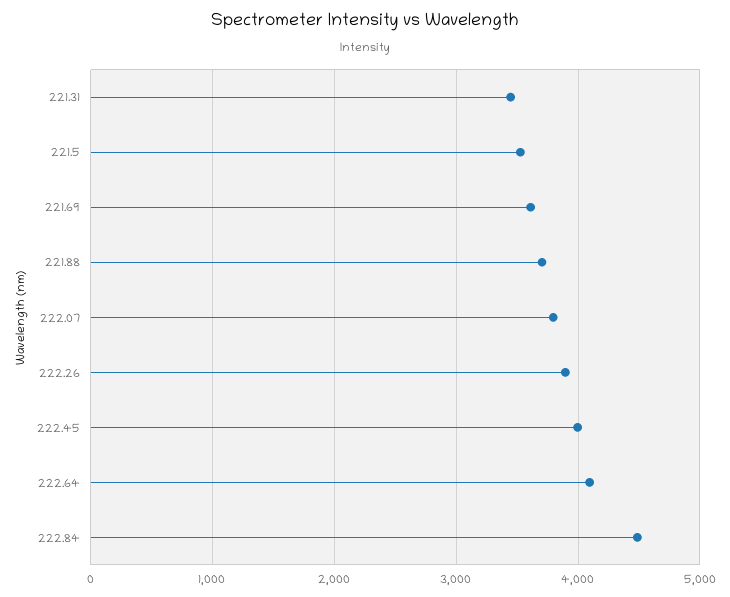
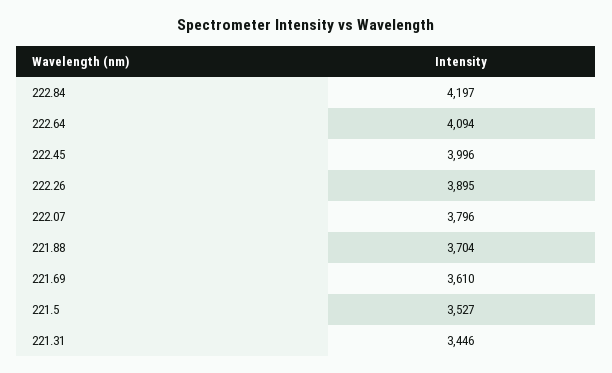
  {
    "221.31": 3446,
    "221.5": 3527,
    "221.69": 3610,
    "221.88": 3704,
    "222.07": 3796,
    "222.26": 3895,
    "222.45": 3996,
    "222.64": 4094,
-   "222.84": 4500
+   "222.84": 4197
  }

